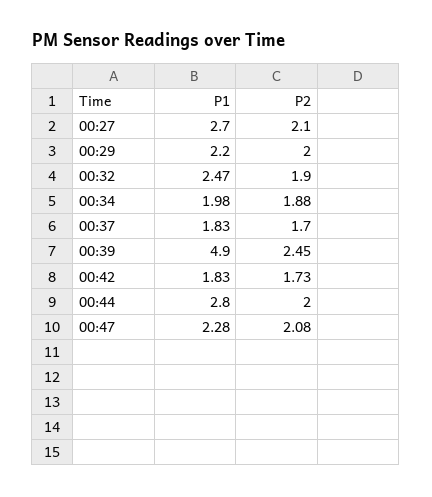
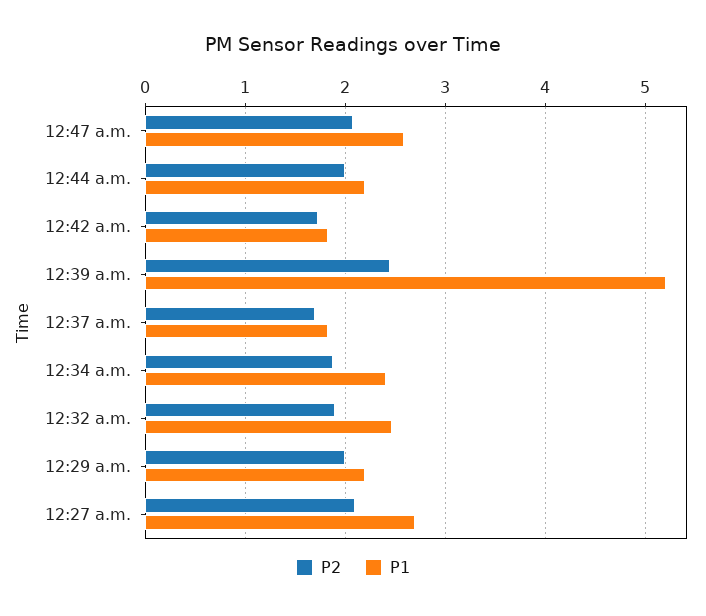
  {
    "P1": {
      "00:27": 2.7,
      "00:29": 2.2,
      "00:32": 2.47,
-     "00:34": 1.98,
+     "00:34": 2.4,
      "00:37": 1.83,
-     "00:39": 4.9,
+     "00:39": 5.2,
      "00:42": 1.83,
-     "00:44": 2.8,
+     "00:44": 2.2,
-     "00:47": 2.28
+     "00:47": 2.6
    },
    "P2": {
      "00:27": 2.1,
      "00:29": 2,
      "00:32": 1.9,
      "00:34": 1.88,
      "00:37": 1.7,
      "00:39": 2.45,
      "00:42": 1.73,
      "00:44": 2,
      "00:47": 2.08
    }
  }

